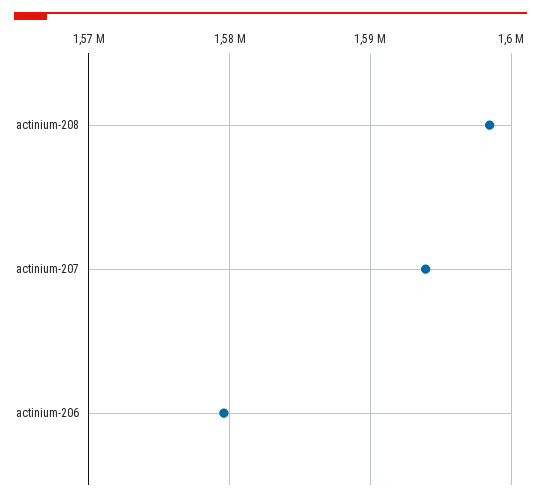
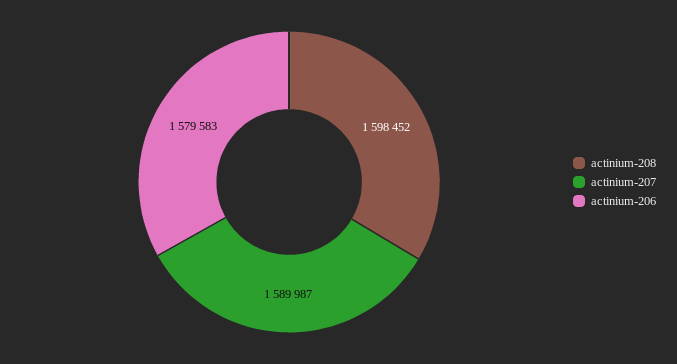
  {
    "actinium-208": 1598452,
-   "actinium-207": 1594000,
+   "actinium-207": 1589987,
    "actinium-206": 1579583
  }

